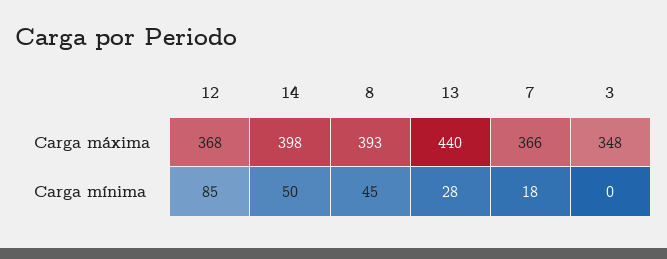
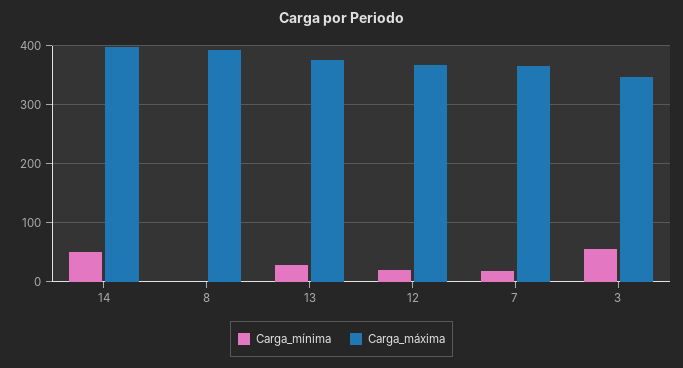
  {
    "Carga máxima": {
      "12": 368,
      "14": 398,
      "8": 393,
-     "13": 440,
+     "13": 380,
      "7": 366,
      "3": 348
    },
    "Carga mínima": {
-     "12": 85,
+     "12": 20,
      "14": 50,
-     "8": 45,
+     "8": 0,
      "13": 28,
      "7": 18,
-     "3": 0
+     "3": 60
    }
  }

